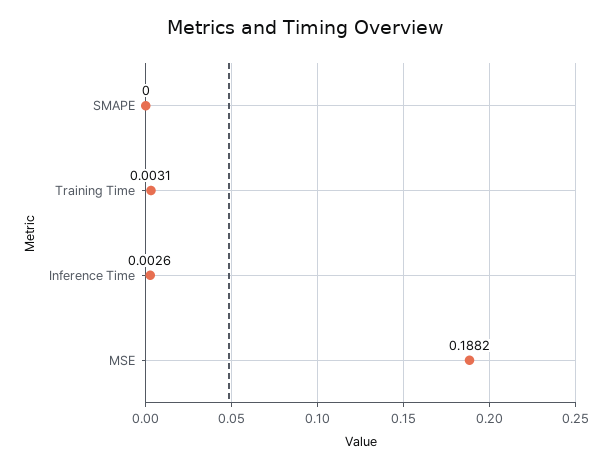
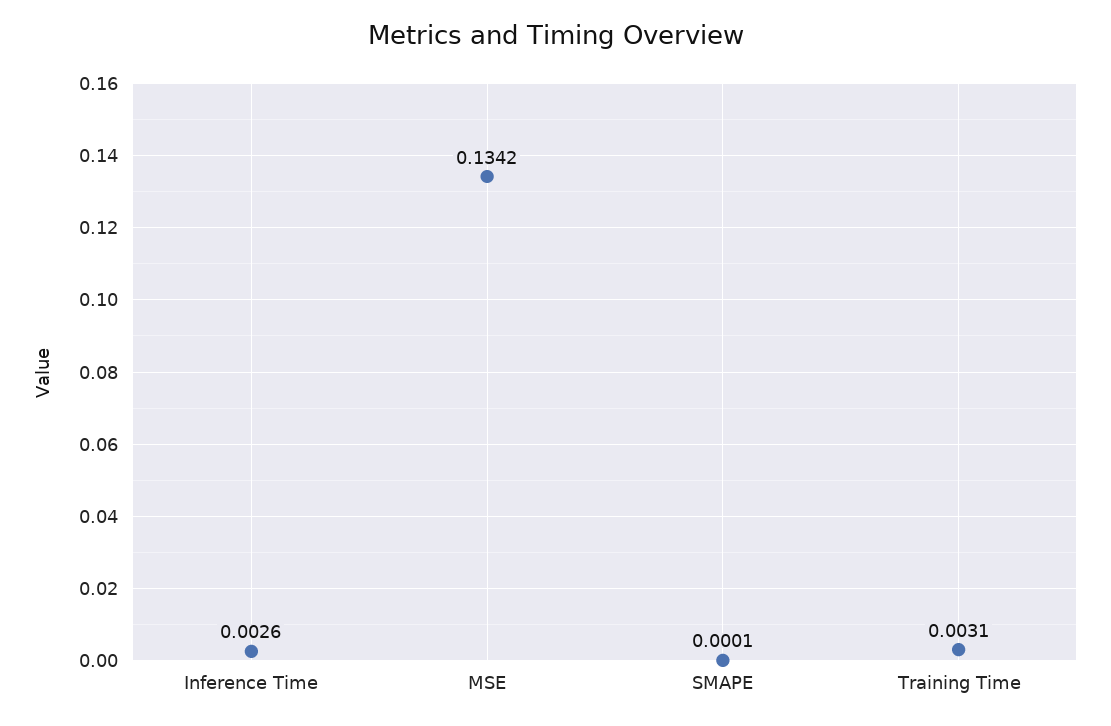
  {
-   "SMAPE": 0,
+   "SMAPE": 0.0001,
    "Training Time": 0.0031,
    "Inference Time": 0.0026,
-   "MSE": 0.1882
+   "MSE": 0.1342
  }

